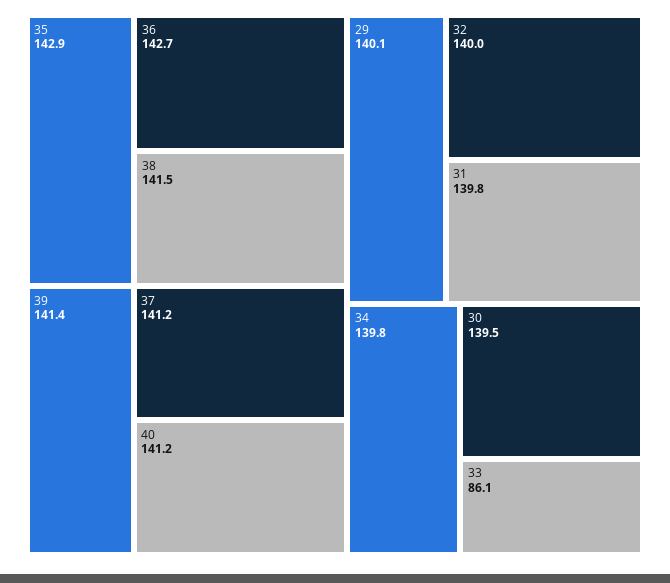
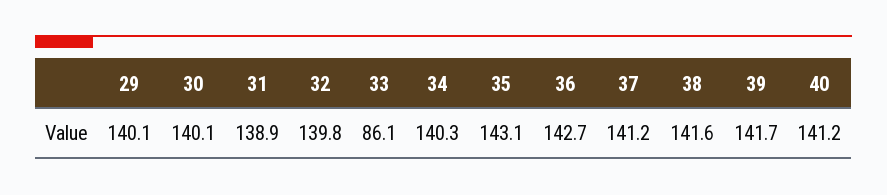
  {
-   "35": 142.9,
+   "35": 143.1,
    "36": 142.7,
-   "38": 141.5,
+   "38": 141.6,
-   "39": 141.4,
+   "39": 141.7,
    "37": 141.2,
    "40": 141.2,
    "29": 140.1,
-   "32": 140,
+   "32": 139.8,
-   "31": 139.8,
+   "31": 138.9,
-   "34": 139.8,
+   "34": 140.3,
-   "30": 139.5,
+   "30": 140.1,
    "33": 86.1
  }

